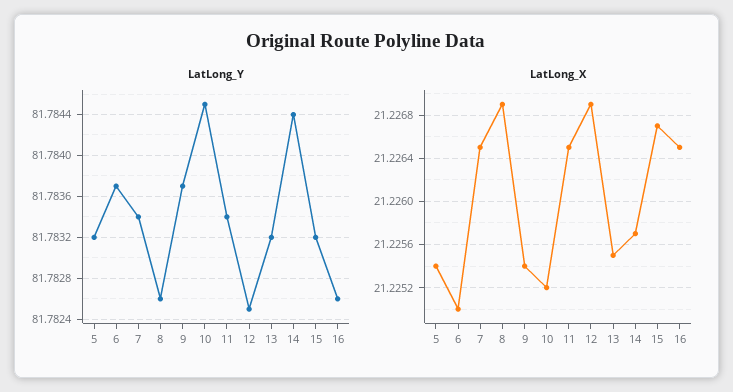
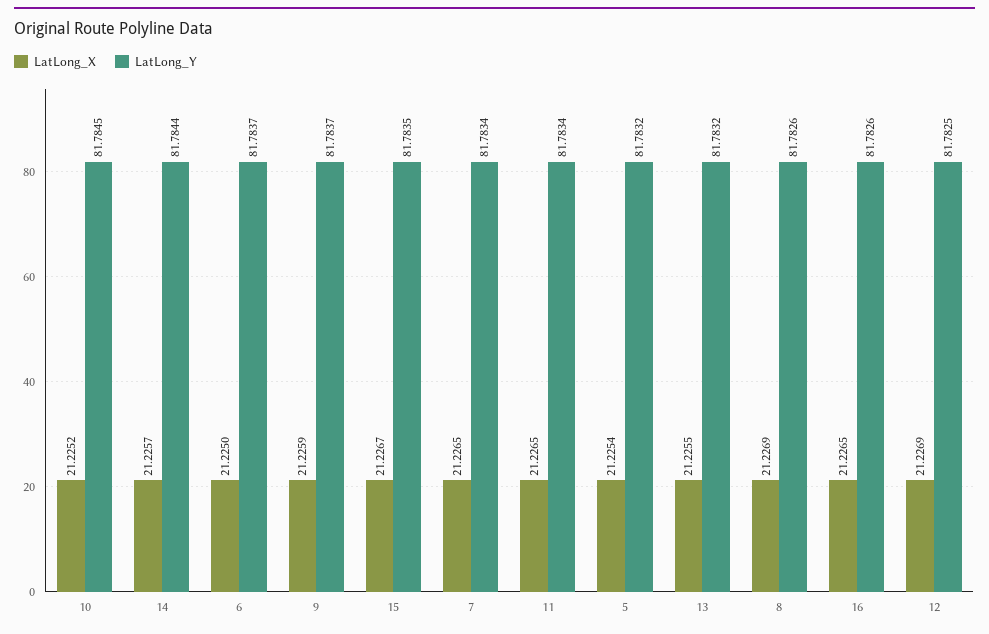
  {
    "LatLong_Y": {
      "5": 81.7832,
      "6": 81.7837,
      "7": 81.7834,
      "8": 81.7826,
      "9": 81.7837,
      "10": 81.7845,
      "11": 81.7834,
      "12": 81.7825,
      "13": 81.7832,
      "14": 81.7844,
-     "15": 81.7832,
+     "15": 81.7835,
      "16": 81.7826
    },
    "LatLong_X": {
      "5": 21.2254,
      "6": 21.225,
      "7": 21.2265,
      "8": 21.2269,
-     "9": 21.2254,
+     "9": 21.2259,
      "10": 21.2252,
      "11": 21.2265,
      "12": 21.2269,
      "13": 21.2255,
      "14": 21.2257,
      "15": 21.2267,
      "16": 21.2265
    }
  }

